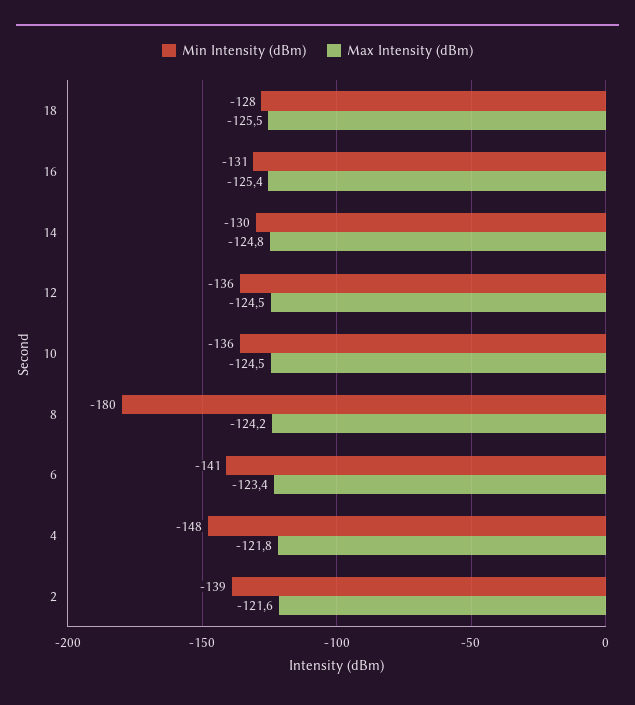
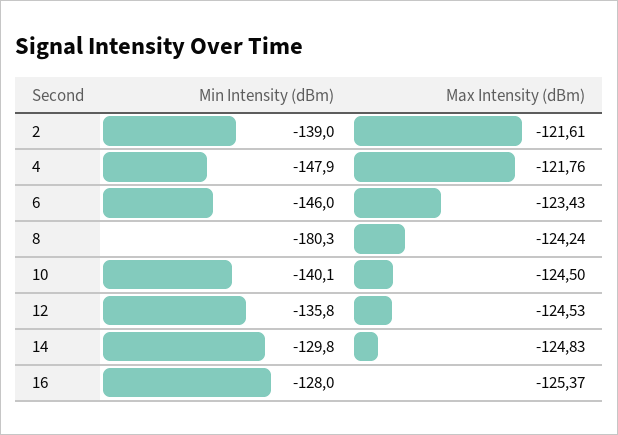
  {
    "Min Intensity (dBm)": {
-     "18": -128,
-     "16": -131,
+     "16": -128,
      "14": -129.8,
      "12": -135.8,
-     "10": -136,
+     "10": -140.1,
      "8": -180.3,
-     "6": -141,
+     "6": -146,
      "4": -147.9,
      "2": -139
    },
    "Max Intensity (dBm)": {
-     "18": -125.5,
      "16": -125.37,
      "14": -124.83,
      "12": -124.53,
      "10": -124.5,
      "8": -124.24,
      "6": -123.43,
      "4": -121.76,
      "2": -121.61
    }
  }

